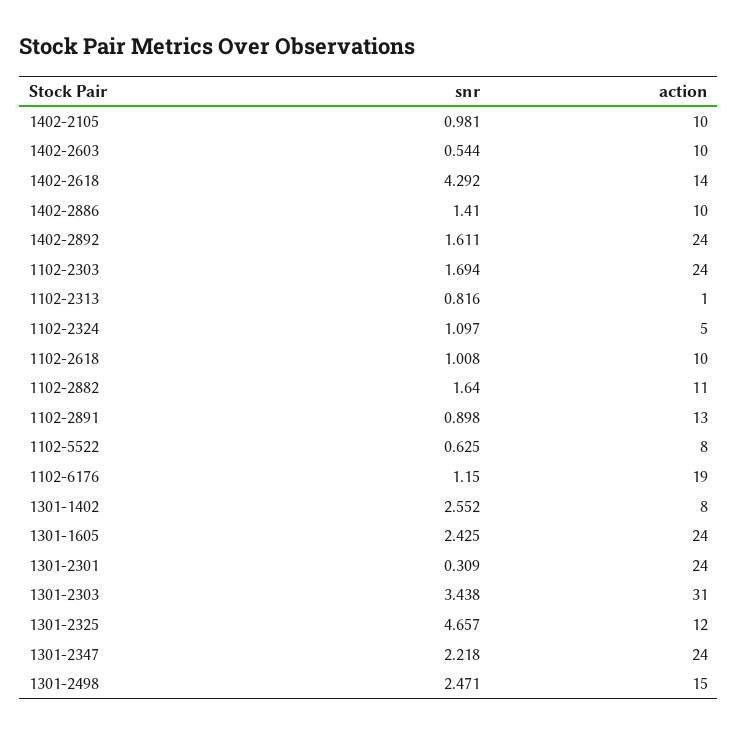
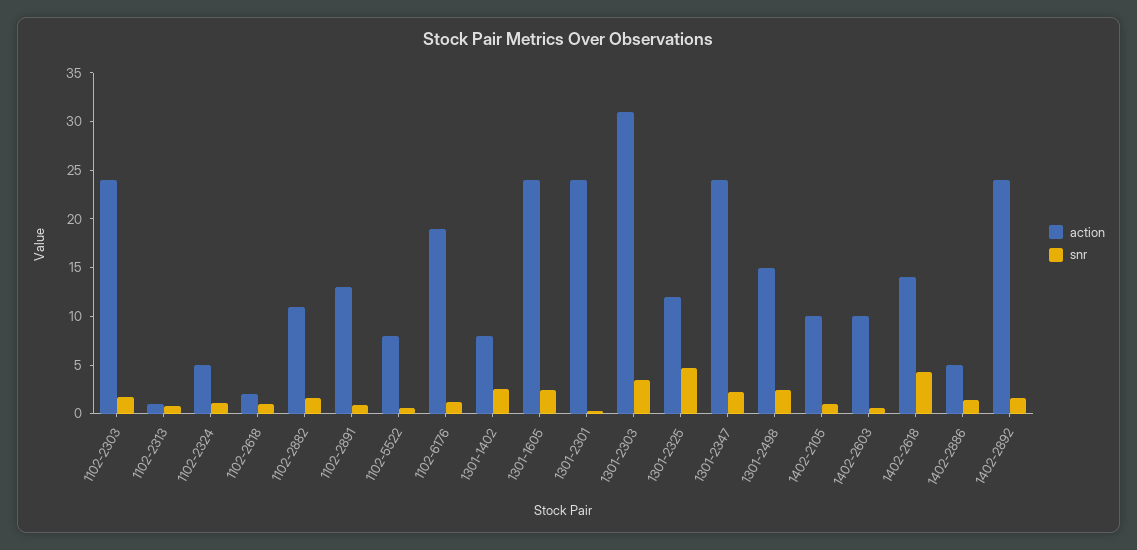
  {
    "snr": {
      "1402-2105": 0.981,
      "1402-2603": 0.544,
      "1402-2618": 4.292,
      "1402-2886": 1.41,
      "1402-2892": 1.611,
      "1102-2303": 1.694,
      "1102-2313": 0.816,
      "1102-2324": 1.097,
      "1102-2618": 1.008,
      "1102-2882": 1.64,
      "1102-2891": 0.898,
      "1102-5522": 0.625,
      "1102-6176": 1.15,
      "1301-1402": 2.552,
      "1301-1605": 2.425,
      "1301-2301": 0.309,
      "1301-2303": 3.438,
      "1301-2325": 4.657,
      "1301-2347": 2.218,
      "1301-2498": 2.471
    },
    "action": {
      "1402-2105": 10,
      "1402-2603": 10,
      "1402-2618": 14,
-     "1402-2886": 10,
+     "1402-2886": 5,
      "1402-2892": 24,
      "1102-2303": 24,
      "1102-2313": 1,
      "1102-2324": 5,
-     "1102-2618": 10,
+     "1102-2618": 2,
      "1102-2882": 11,
      "1102-2891": 13,
      "1102-5522": 8,
      "1102-6176": 19,
      "1301-1402": 8,
      "1301-1605": 24,
      "1301-2301": 24,
      "1301-2303": 31,
      "1301-2325": 12,
      "1301-2347": 24,
      "1301-2498": 15
    }
  }

